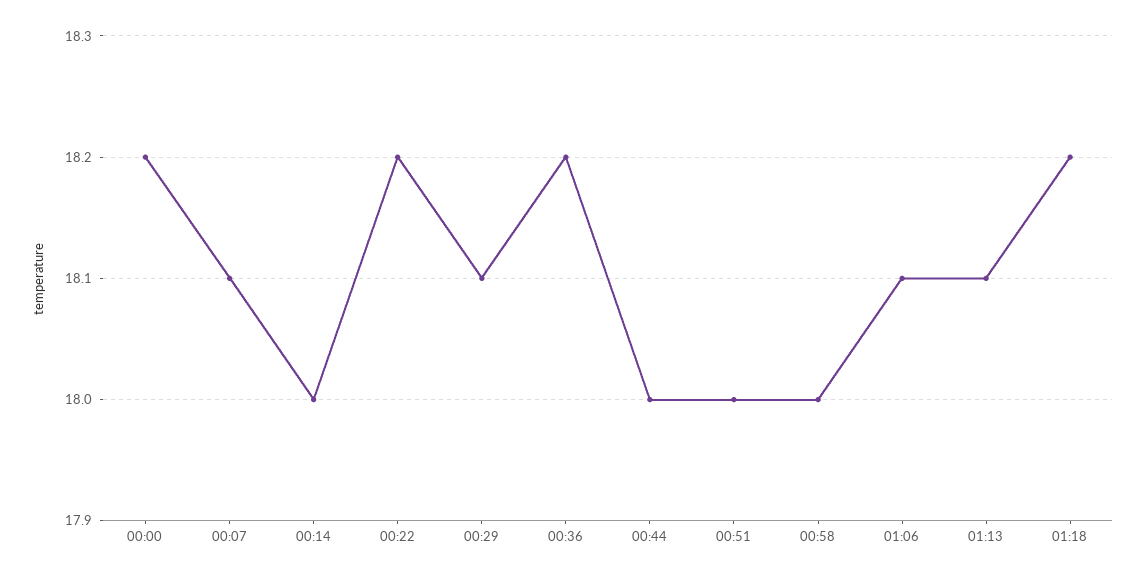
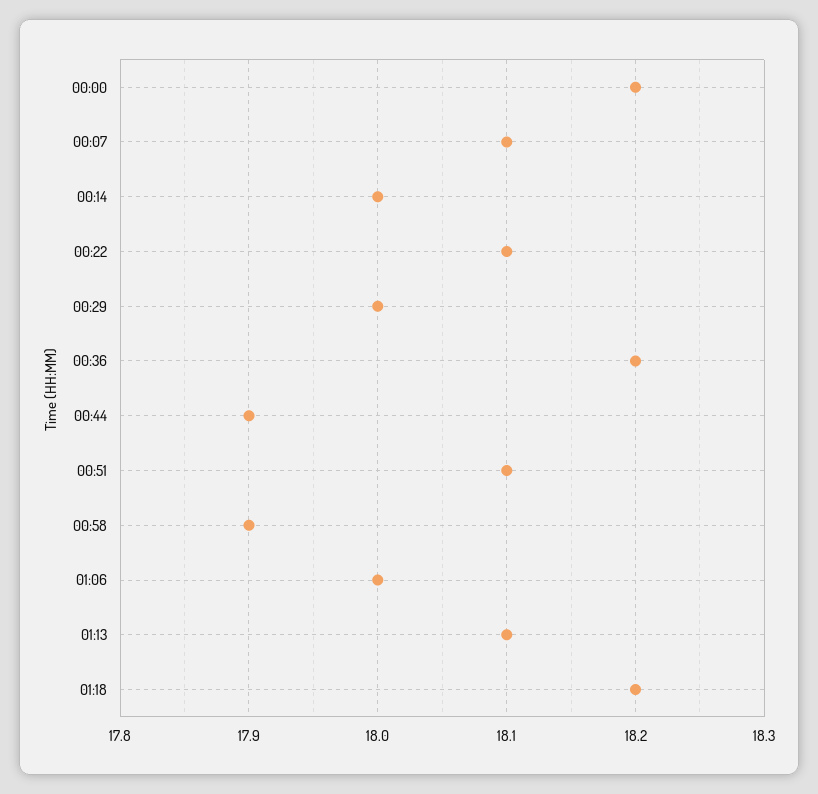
  {
    "00:00": 18.2,
    "00:07": 18.1,
    "00:14": 18,
-   "00:22": 18.2,
+   "00:22": 18.1,
-   "00:29": 18.1,
+   "00:29": 18,
    "00:36": 18.2,
-   "00:44": 18,
+   "00:44": 17.9,
-   "00:51": 18,
+   "00:51": 18.1,
-   "00:58": 18,
+   "00:58": 17.9,
-   "01:06": 18.1,
+   "01:06": 18,
    "01:13": 18.1,
    "01:18": 18.2
  }

